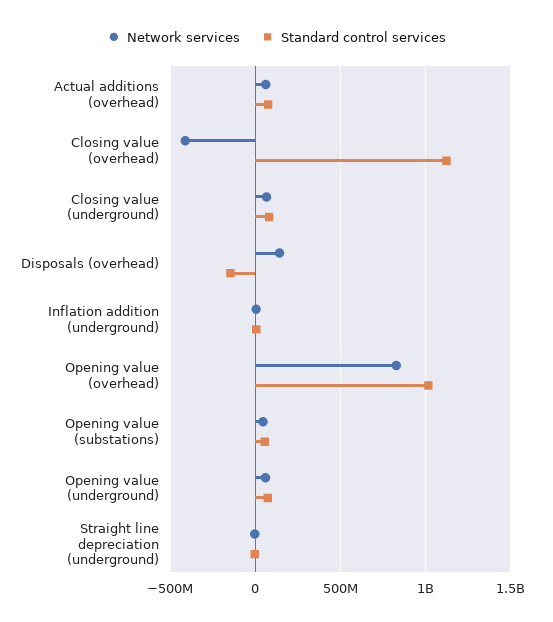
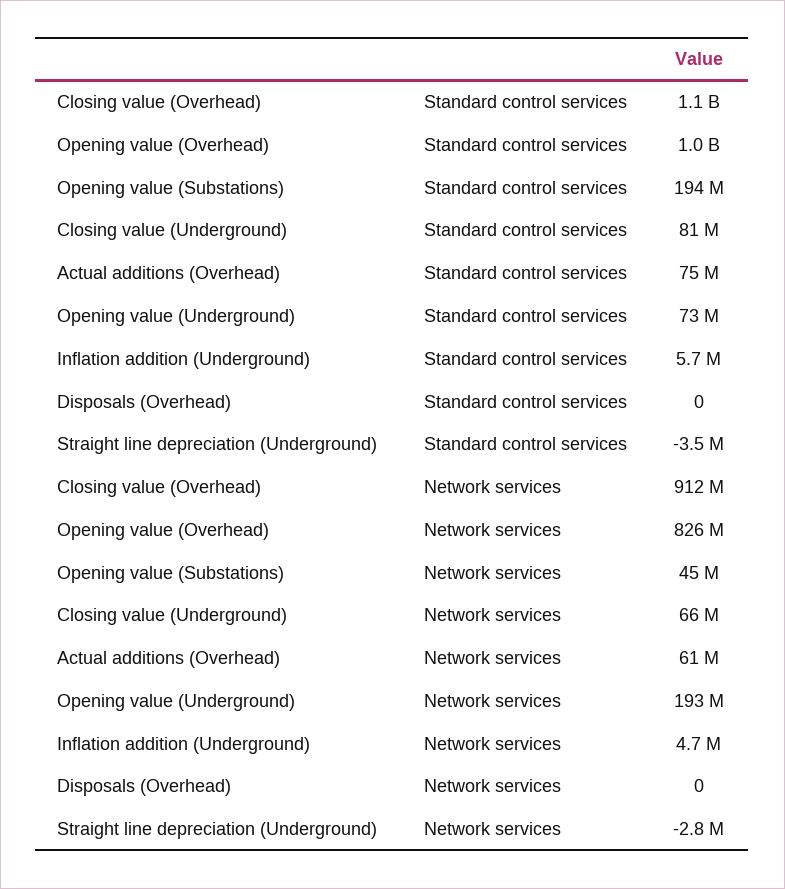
  {
    "Network services": {
      "Actual additions (overhead)": 61000000,
-     "Closing value (overhead)": -400000000,
+     "Closing value (overhead)": 912000000,
      "Closing value (underground)": 66000000,
-     "Disposals (overhead)": 150000000,
+     "Disposals (overhead)": 0,
      "Inflation addition (underground)": 4700000,
      "Opening value (overhead)": 826000000,
      "Opening value (substations)": 45000000,
-     "Opening value (underground)": 50000000,
+     "Opening value (underground)": 193000000,
      "Straight line depreciation (underground)": -2800000
    },
    "Standard control services": {
      "Actual additions (overhead)": 75000000,
      "Closing value (overhead)": 1100000000,
      "Closing value (underground)": 81000000,
-     "Disposals (overhead)": -150000000,
+     "Disposals (overhead)": 0,
      "Inflation addition (underground)": 5700000,
      "Opening value (overhead)": 1000000000,
-     "Opening value (substations)": 50000000,
+     "Opening value (substations)": 194000000,
      "Opening value (underground)": 73000000,
      "Straight line depreciation (underground)": -3500000
    }
  }

